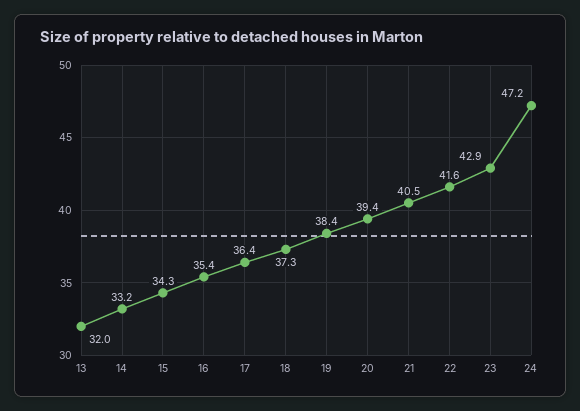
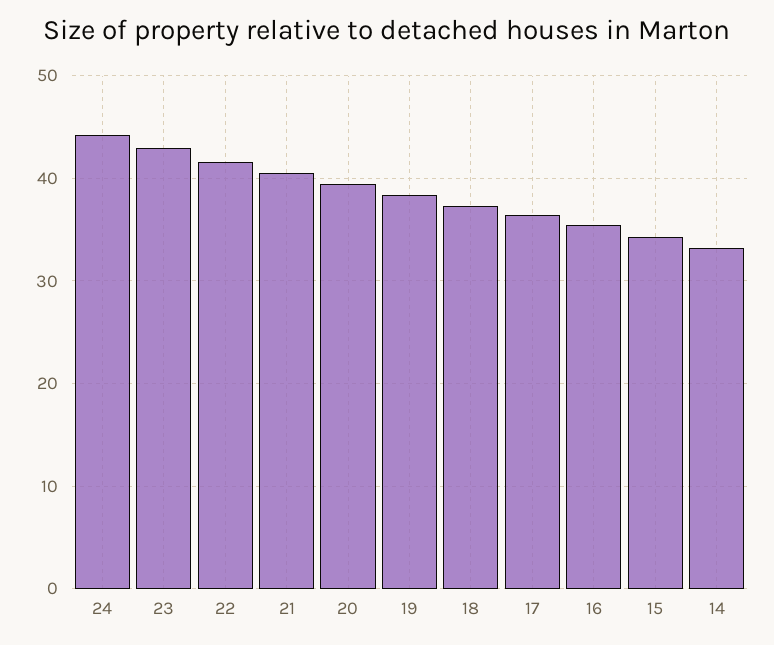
  {
-   "13": 32,
    "14": 33.2,
    "15": 34.3,
    "16": 35.4,
    "17": 36.4,
    "18": 37.3,
    "19": 38.4,
    "20": 39.4,
    "21": 40.5,
    "22": 41.6,
    "23": 42.9,
-   "24": 47.2
+   "24": 44
  }

